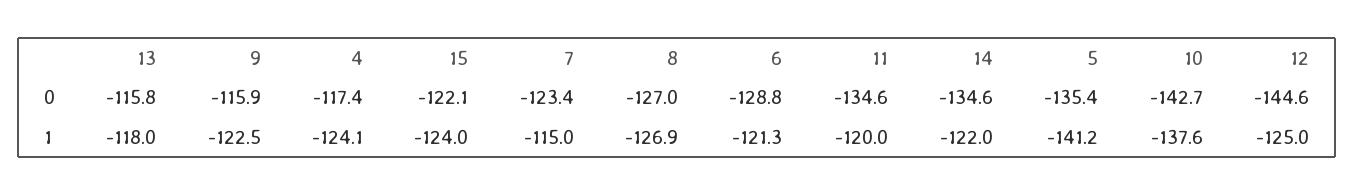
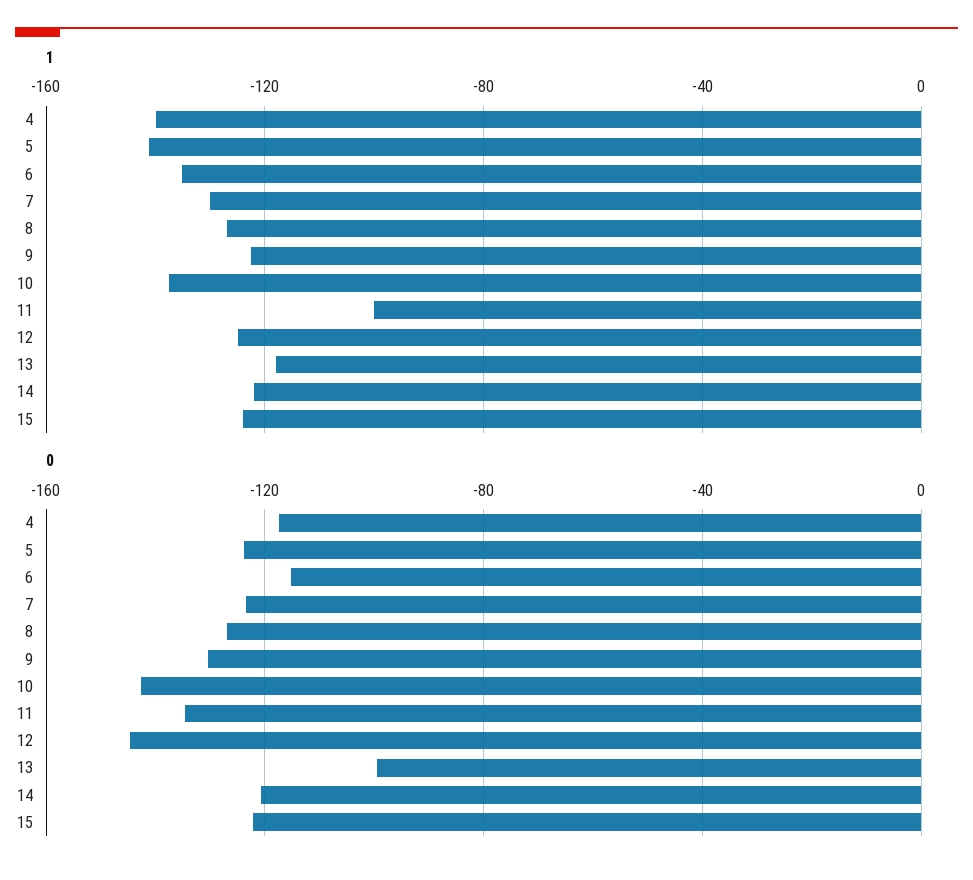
  {
    "0": {
-     "13": -115.8,
+     "13": -100,
-     "9": -115.9,
+     "9": -130,
      "4": -117.4,
      "15": -122.1,
      "7": -123.4,
      "8": -127,
-     "6": -128.8,
+     "6": -115,
      "11": -134.6,
-     "14": -134.6,
+     "14": -120,
-     "5": -135.4,
+     "5": -125,
      "10": -142.7,
      "12": -144.6
    },
    "1": {
      "13": -118,
      "9": -122.5,
-     "4": -124.1,
+     "4": -140,
      "15": -124,
-     "7": -115,
+     "7": -130,
      "8": -126.9,
-     "6": -121.3,
+     "6": -135,
-     "11": -120,
+     "11": -100,
      "14": -122,
      "5": -141.2,
      "10": -137.6,
      "12": -125
    }
  }

